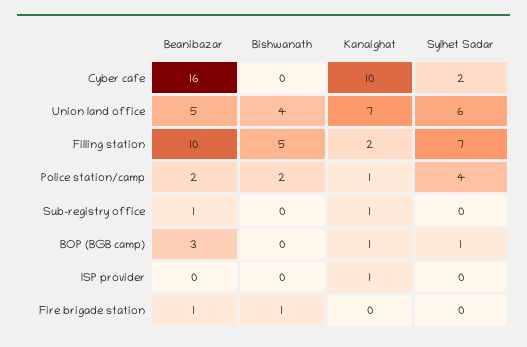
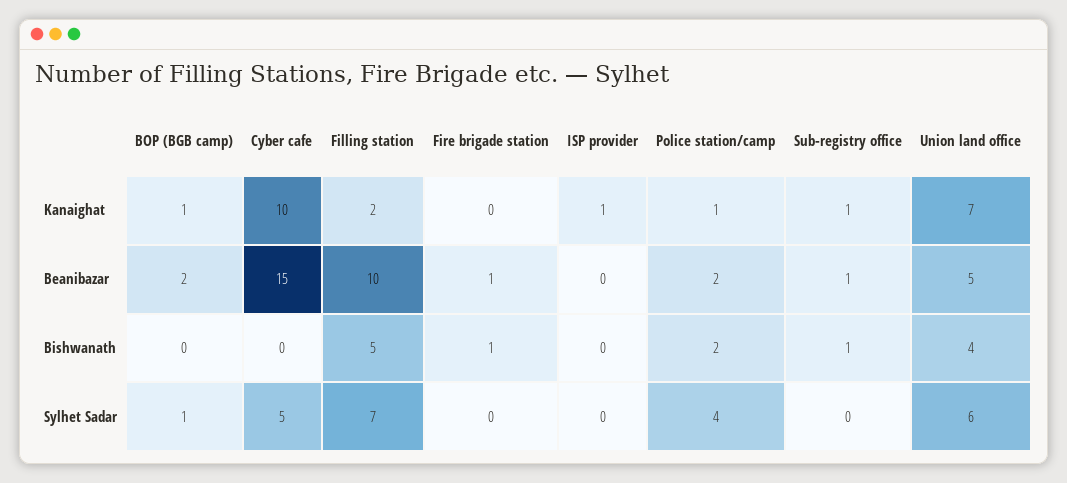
  {
    "Beanibazar": {
-     "Cyber cafe": 16,
+     "Cyber cafe": 15,
      "Union land office": 5,
      "Filling station": 10,
      "Police station/camp": 2,
      "Sub-registry office": 1,
-     "BOP (BGB camp)": 3,
+     "BOP (BGB camp)": 2,
      "ISP provider": 0,
      "Fire brigade station": 1
    },
    "Bishwanath": {
      "Cyber cafe": 0,
      "Union land office": 4,
      "Filling station": 5,
      "Police station/camp": 2,
-     "Sub-registry office": 0,
+     "Sub-registry office": 1,
      "BOP (BGB camp)": 0,
      "ISP provider": 0,
      "Fire brigade station": 1
    },
    "Kanaighat": {
      "Cyber cafe": 10,
      "Union land office": 7,
      "Filling station": 2,
      "Police station/camp": 1,
      "Sub-registry office": 1,
      "BOP (BGB camp)": 1,
      "ISP provider": 1,
      "Fire brigade station": 0
    },
    "Sylhet Sadar": {
-     "Cyber cafe": 2,
+     "Cyber cafe": 5,
      "Union land office": 6,
      "Filling station": 7,
      "Police station/camp": 4,
      "Sub-registry office": 0,
      "BOP (BGB camp)": 1,
      "ISP provider": 0,
      "Fire brigade station": 0
    }
  }

